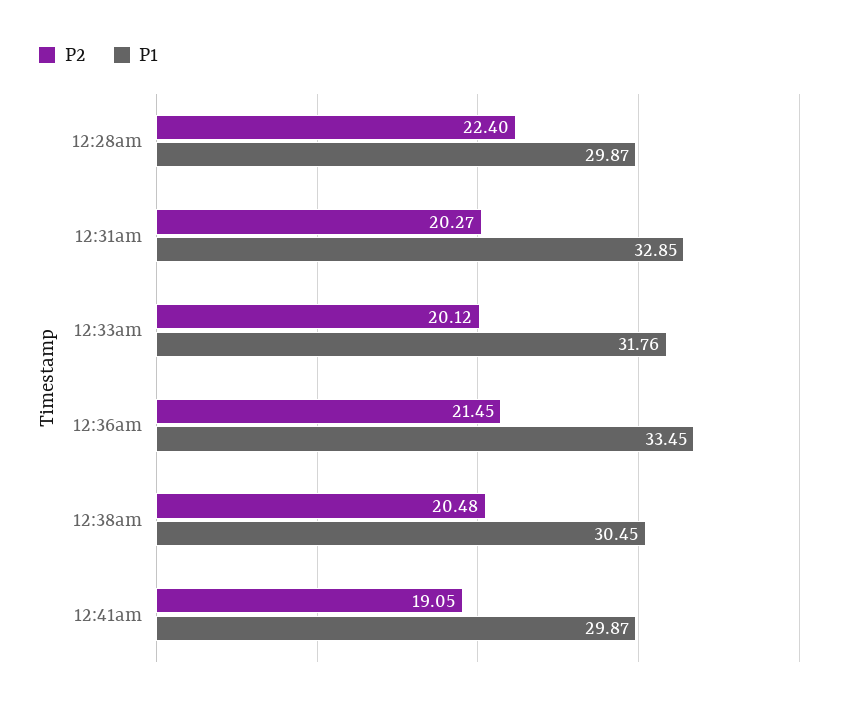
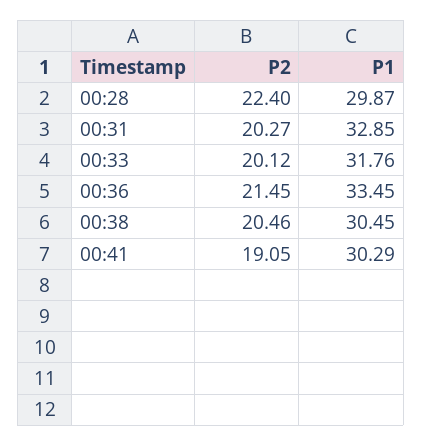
  {
    "P2": {
      "12:28am": 22.4,
      "12:31am": 20.27,
      "12:33am": 20.12,
      "12:36am": 21.45,
-     "12:38am": 20.48,
+     "12:38am": 20.46,
      "12:41am": 19.05
    },
    "P1": {
      "12:28am": 29.87,
      "12:31am": 32.85,
      "12:33am": 31.76,
      "12:36am": 33.45,
      "12:38am": 30.45,
-     "12:41am": 29.87
+     "12:41am": 30.29
    }
  }

